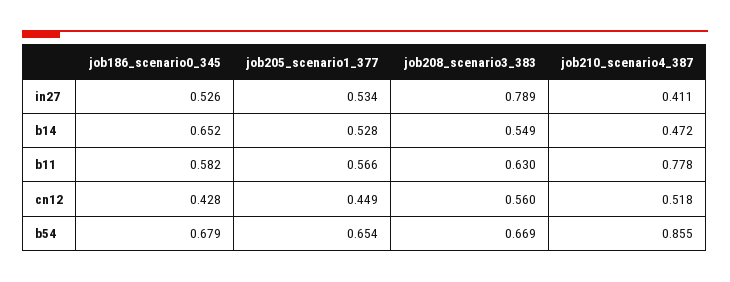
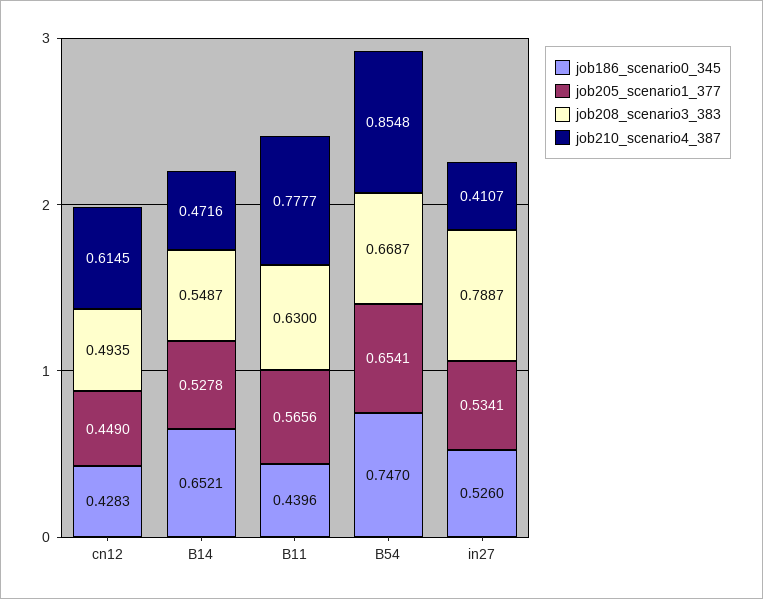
  {
    "job186_scenario0_345": {
      "in27": 0.526,
      "b14": 0.6521,
-     "b11": 0.582,
+     "b11": 0.4396,
      "cn12": 0.4283,
-     "b54": 0.679
+     "b54": 0.747
    },
    "job205_scenario1_377": {
      "in27": 0.5341,
      "b14": 0.5278,
      "b11": 0.5656,
      "cn12": 0.449,
      "b54": 0.6541
    },
    "job208_scenario3_383": {
      "in27": 0.7887,
      "b14": 0.5487,
      "b11": 0.63,
-     "cn12": 0.56,
+     "cn12": 0.4935,
      "b54": 0.6687
    },
    "job210_scenario4_387": {
      "in27": 0.4107,
      "b14": 0.4716,
      "b11": 0.7777,
-     "cn12": 0.518,
+     "cn12": 0.6145,
      "b54": 0.8548
    }
  }

